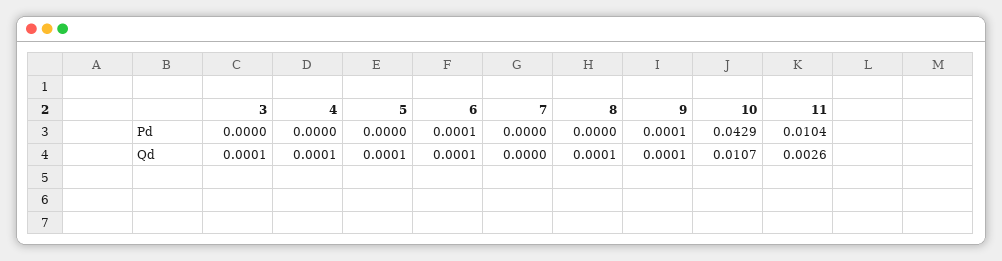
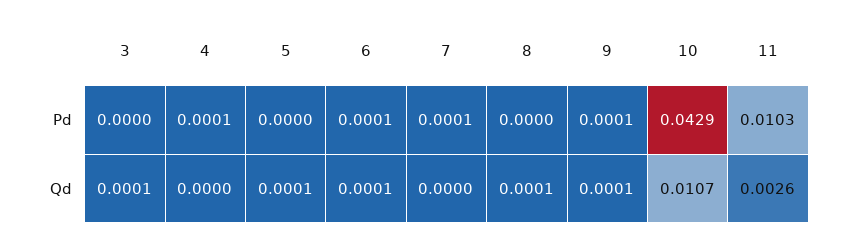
  {
    "3": {
      "Pd": 0,
      "Qd": 0.0001
    },
    "4": {
-     "Pd": 0,
+     "Pd": 0.0001,
-     "Qd": 0.0001
+     "Qd": 0
    },
    "5": {
      "Pd": 0,
      "Qd": 0.0001
    },
    "6": {
      "Pd": 0.0001,
      "Qd": 0.0001
    },
    "7": {
-     "Pd": 0,
+     "Pd": 0.0001,
      "Qd": 0
    },
    "8": {
      "Pd": 0,
      "Qd": 0.0001
    },
    "9": {
      "Pd": 0.0001,
      "Qd": 0.0001
    },
    "10": {
      "Pd": 0.0429,
      "Qd": 0.0107
    },
    "11": {
-     "Pd": 0.0104,
+     "Pd": 0.0103,
      "Qd": 0.0026
    }
  }

